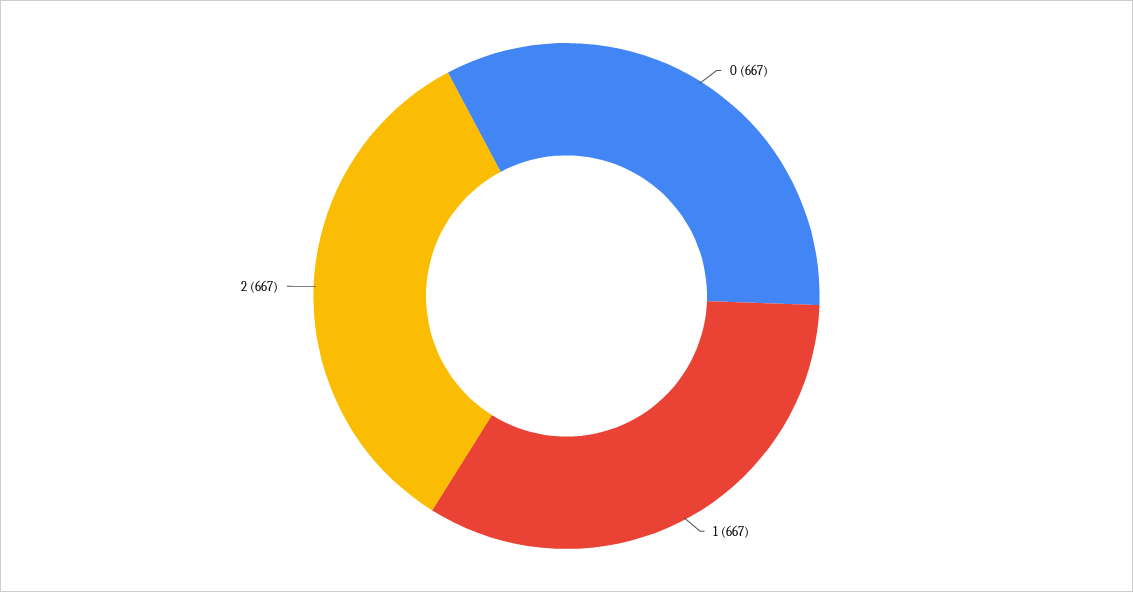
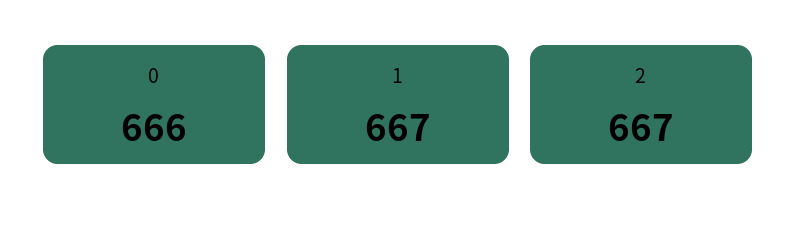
  {
-   "0": 667,
+   "0": 666,
    "1": 667,
    "2": 667
  }

